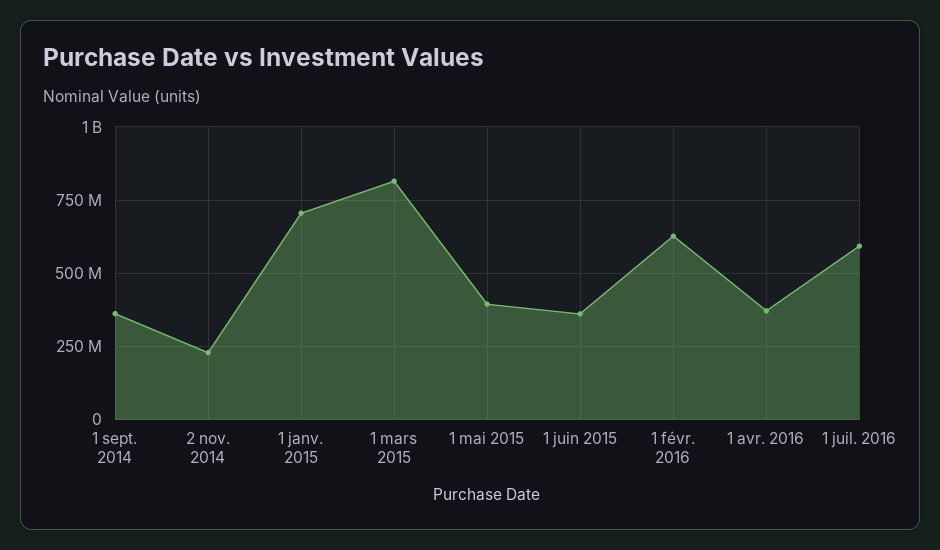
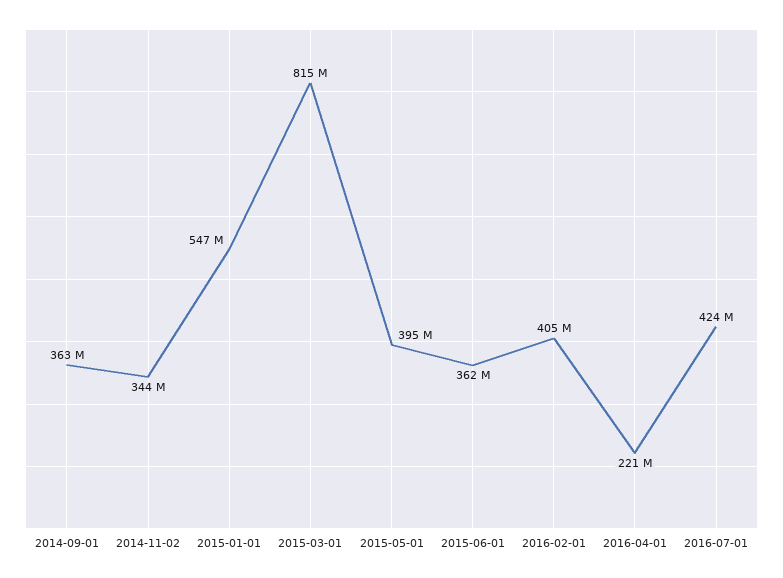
  {
    "1 sept. 2014": 363000000,
-   "2 nov. 2014": 225000000,
+   "2 nov. 2014": 344000000,
-   "1 janv. 2015": 700000000,
+   "1 janv. 2015": 547000000,
    "1 mars 2015": 815000000,
    "1 mai 2015": 395000000,
    "1 juin 2015": 362000000,
-   "1 févr. 2016": 625000000,
+   "1 févr. 2016": 405000000,
-   "1 avr. 2016": 375000000,
+   "1 avr. 2016": 221000000,
-   "1 juil. 2016": 600000000
+   "1 juil. 2016": 424000000
  }

